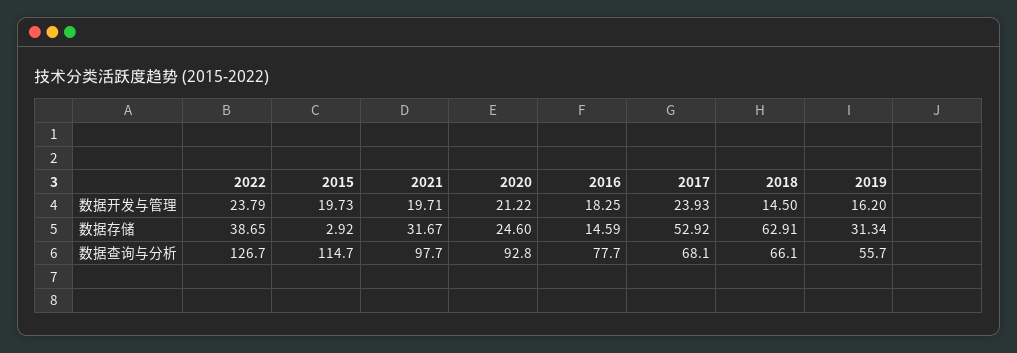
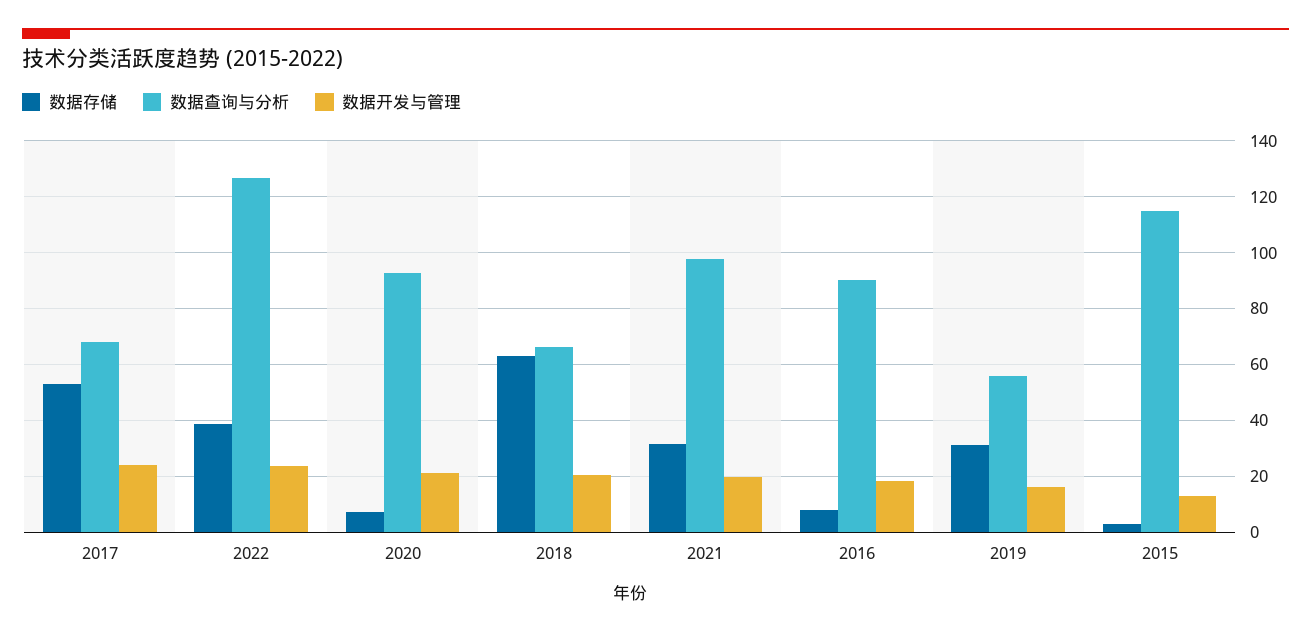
  {
    "数据开发与管理": {
      "2022": 23.79,
-     "2015": 19.73,
+     "2015": 12.5,
      "2021": 19.71,
      "2020": 21.22,
      "2016": 18.25,
      "2017": 23.93,
-     "2018": 14.5,
+     "2018": 20,
      "2019": 16.2
    },
    "数据存储": {
      "2022": 38.65,
      "2015": 2.92,
      "2021": 31.67,
-     "2020": 24.6,
+     "2020": 7.5,
-     "2016": 14.59,
+     "2016": 7.5,
      "2017": 52.92,
      "2018": 62.91,
      "2019": 31.34
    },
    "数据查询与分析": {
      "2022": 126.7,
      "2015": 114.7,
      "2021": 97.7,
      "2020": 92.8,
-     "2016": 77.7,
+     "2016": 90,
      "2017": 68.1,
      "2018": 66.1,
      "2019": 55.7
    }
  }

